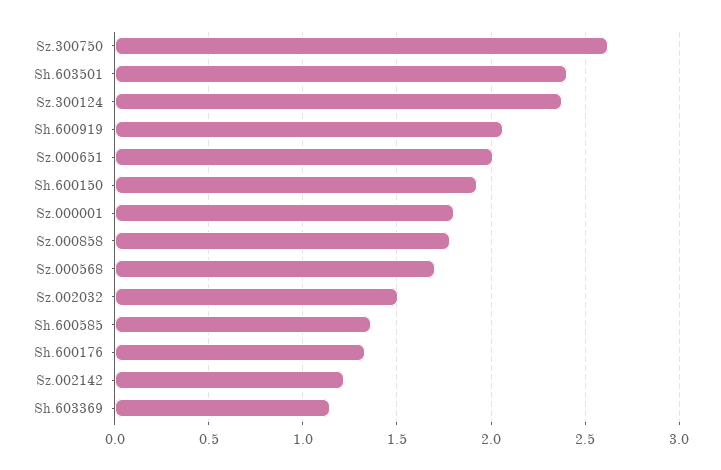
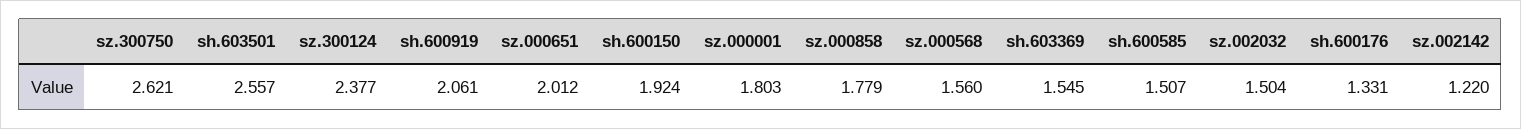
  {
    "Sz.300750": 2.621,
-   "Sh.603501": 2.4,
+   "Sh.603501": 2.557,
    "Sz.300124": 2.377,
    "Sh.600919": 2.061,
    "Sz.000651": 2.012,
    "Sh.600150": 1.924,
    "Sz.000001": 1.803,
    "Sz.000858": 1.779,
-   "Sz.000568": 1.7,
+   "Sz.000568": 1.56,
    "Sz.002032": 1.504,
-   "Sh.600585": 1.35,
+   "Sh.600585": 1.507,
    "Sh.600176": 1.331,
    "Sz.002142": 1.22,
-   "Sh.603369": 1.15
+   "Sh.603369": 1.545
  }

